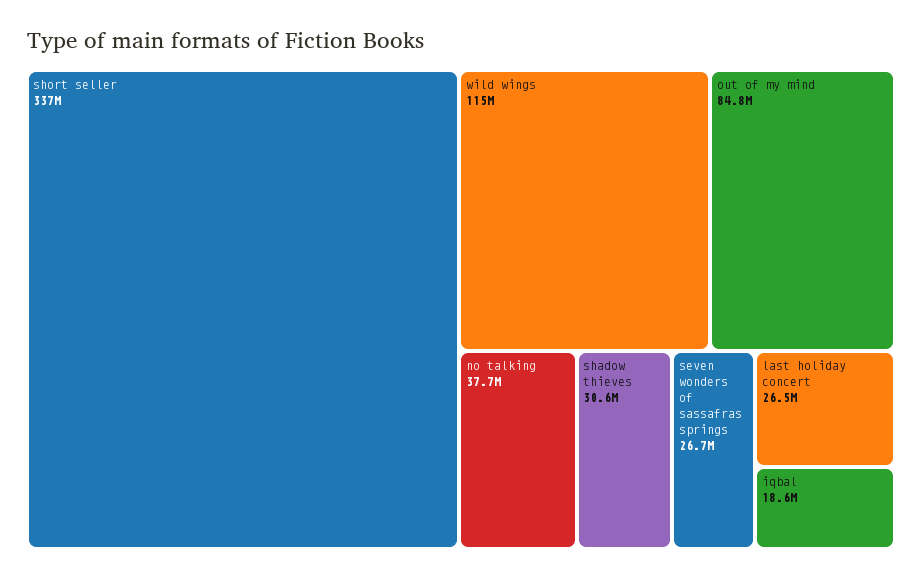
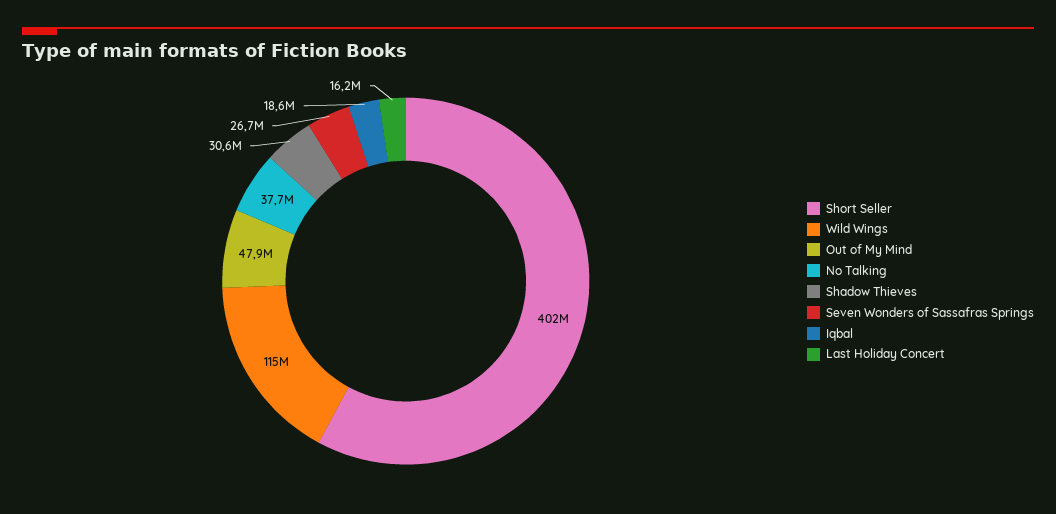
  {
-   "short seller": 337000000,
+   "short seller": 402000000,
    "wild wings": 115000000,
-   "out of my mind": 84800000,
+   "out of my mind": 47900000,
    "no talking": 37700000,
    "shadow thieves": 30600000,
    "seven wonders of sassafras springs": 26700000,
-   "last holiday concert": 26500000,
+   "last holiday concert": 16200000,
    "iqbal": 18600000
  }

